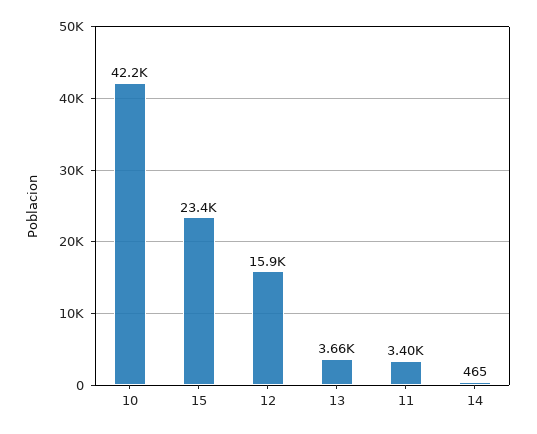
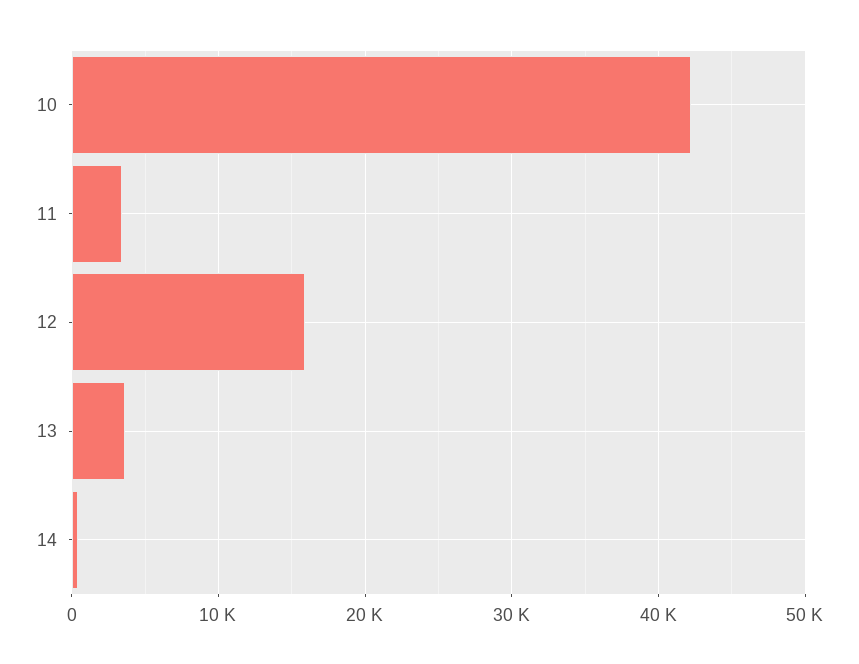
  {
    "10": 42200,
-   "15": 23400,
    "12": 15900,
    "13": 3660,
    "11": 3400,
    "14": 465
  }

